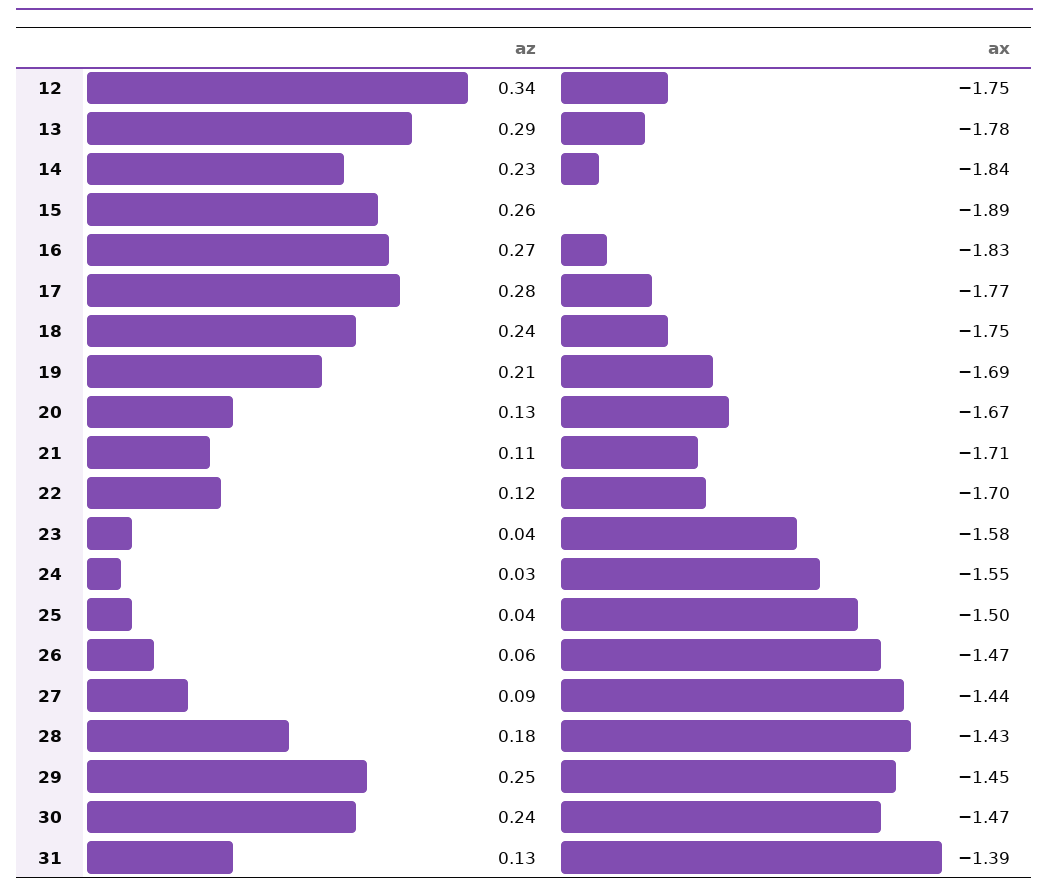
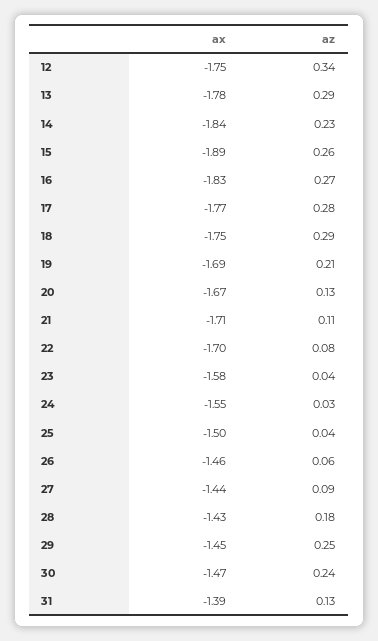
  {
    "az": {
      "12": 0.34,
      "13": 0.29,
      "14": 0.23,
      "15": 0.26,
      "16": 0.27,
      "17": 0.28,
-     "18": 0.24,
+     "18": 0.29,
      "19": 0.21,
      "20": 0.13,
      "21": 0.11,
-     "22": 0.12,
+     "22": 0.08,
      "23": 0.04,
      "24": 0.03,
      "25": 0.04,
      "26": 0.06,
      "27": 0.09,
      "28": 0.18,
      "29": 0.25,
      "30": 0.24,
      "31": 0.13
    },
    "ax": {
      "12": -1.75,
      "13": -1.78,
      "14": -1.84,
      "15": -1.89,
      "16": -1.83,
      "17": -1.77,
      "18": -1.75,
      "19": -1.69,
      "20": -1.67,
      "21": -1.71,
      "22": -1.7,
      "23": -1.58,
      "24": -1.55,
      "25": -1.5,
-     "26": -1.47,
+     "26": -1.46,
      "27": -1.44,
      "28": -1.43,
      "29": -1.45,
      "30": -1.47,
      "31": -1.39
    }
  }

